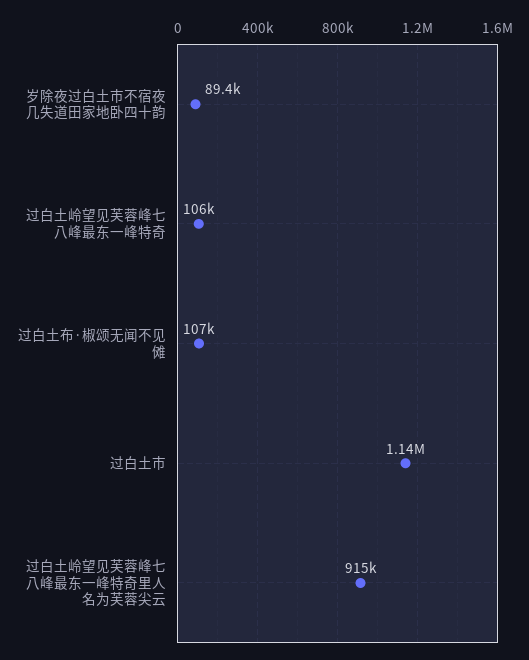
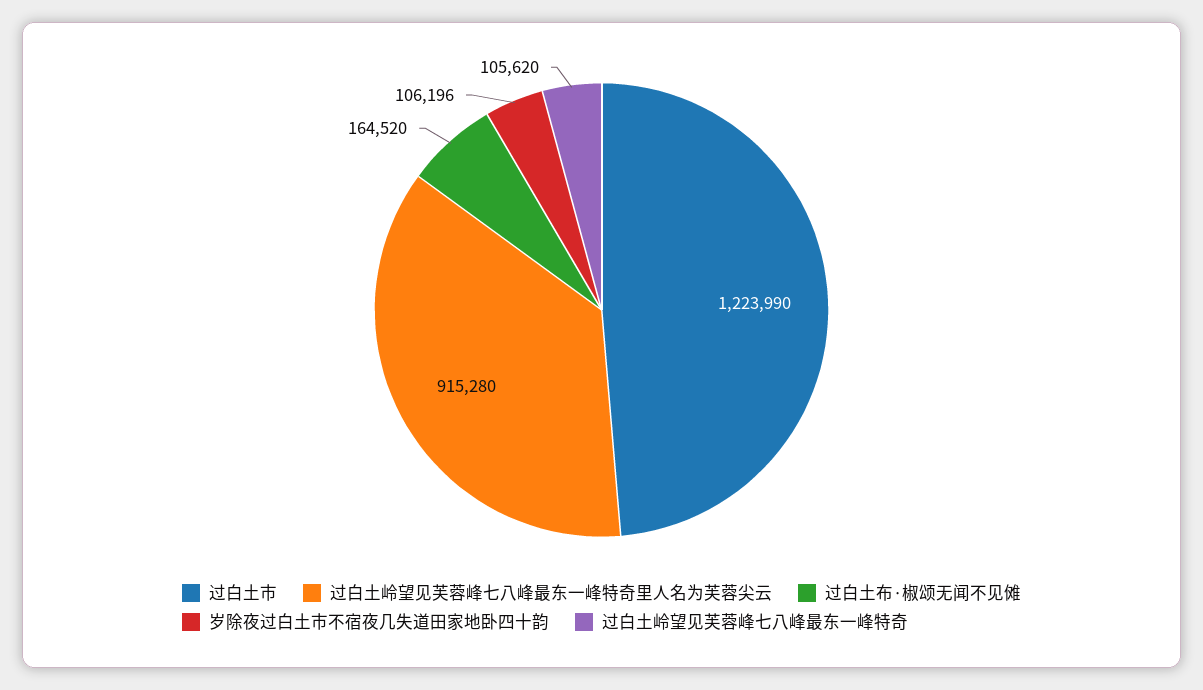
  {
-   "岁除夜过白土市不宿夜几失道田家地卧四十韵": 89400,
+   "岁除夜过白土市不宿夜几失道田家地卧四十韵": 106196,
    "过白土岭望见芙蓉峰七八峰最东一峰特奇": 105620,
-   "过白土布·椒颂无闻不见傩": 107000,
+   "过白土布·椒颂无闻不见傩": 164520,
-   "过白土市": 1140000,
+   "过白土市": 1223990,
    "过白土岭望见芙蓉峰七八峰最东一峰特奇里人名为芙蓉尖云": 915280
  }

